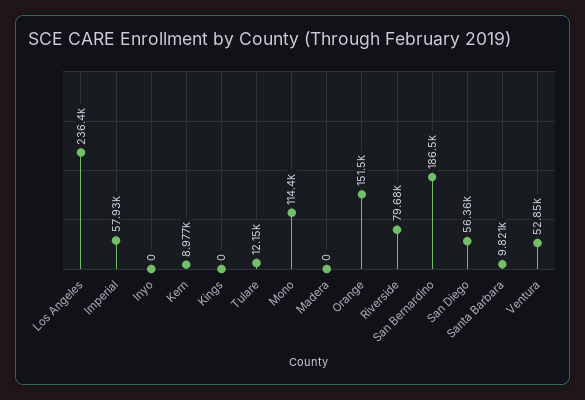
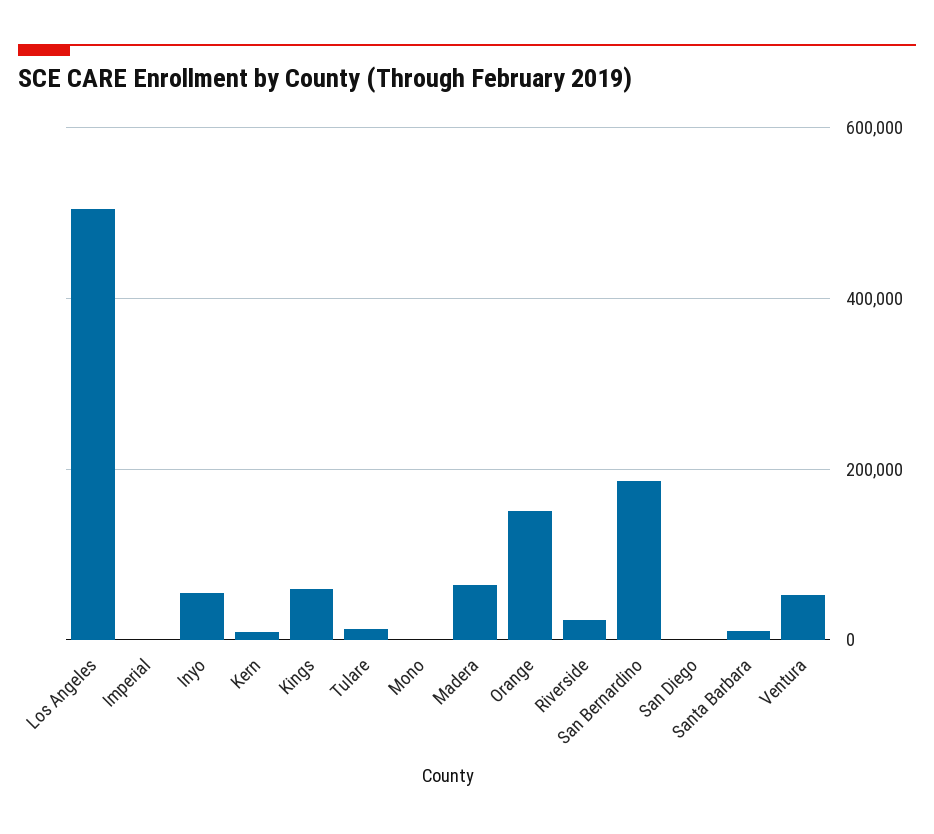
  {
-   "Los Angeles": 236400,
+   "Los Angeles": 500000,
-   "Imperial": 57930,
+   "Imperial": 0,
-   "Inyo": 0,
+   "Inyo": 60000,
    "Kern": 8977,
-   "Kings": 0,
+   "Kings": 60000,
    "Tulare": 12150,
-   "Mono": 114400,
+   "Mono": 0,
-   "Madera": 0,
+   "Madera": 60000,
    "Orange": 151500,
-   "Riverside": 79680,
+   "Riverside": 20000,
    "San Bernardino": 186500,
-   "San Diego": 56360,
+   "San Diego": 0,
    "Santa Barbara": 9821,
    "Ventura": 52850
  }

